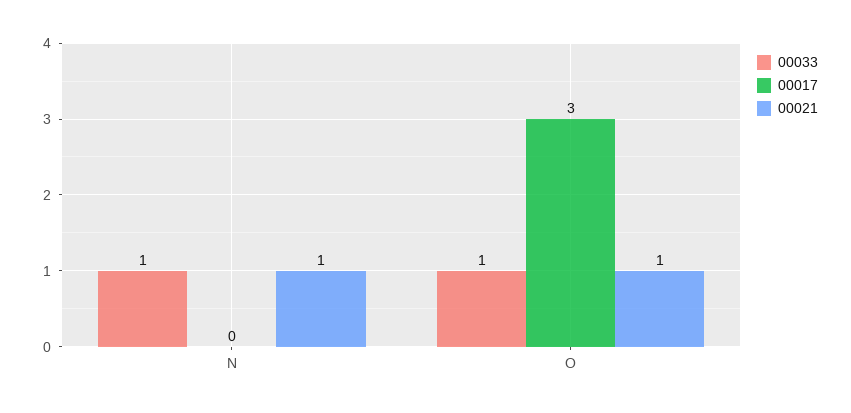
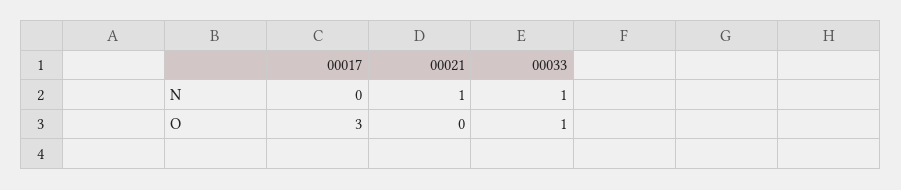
  {
    "00033": {
      "N": 1,
      "O": 1
    },
    "00017": {
      "N": 0,
      "O": 3
    },
    "00021": {
      "N": 1,
-     "O": 1
+     "O": 0
    }
  }

